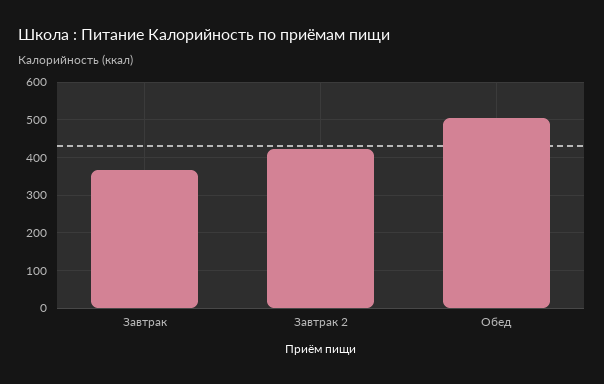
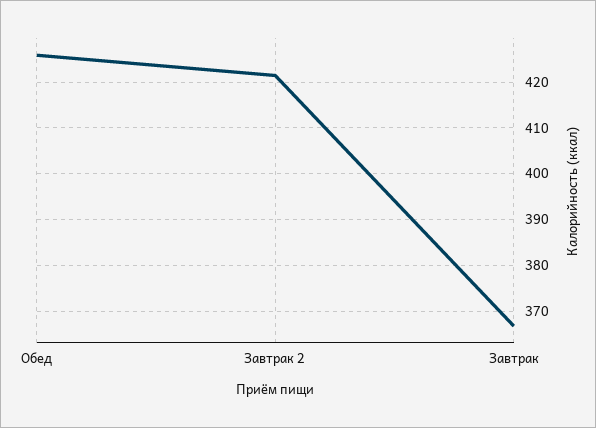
  {
    "Завтрак": 366,
    "Завтрак 2": 422,
-   "Обед": 500
+   "Обед": 426
  }

